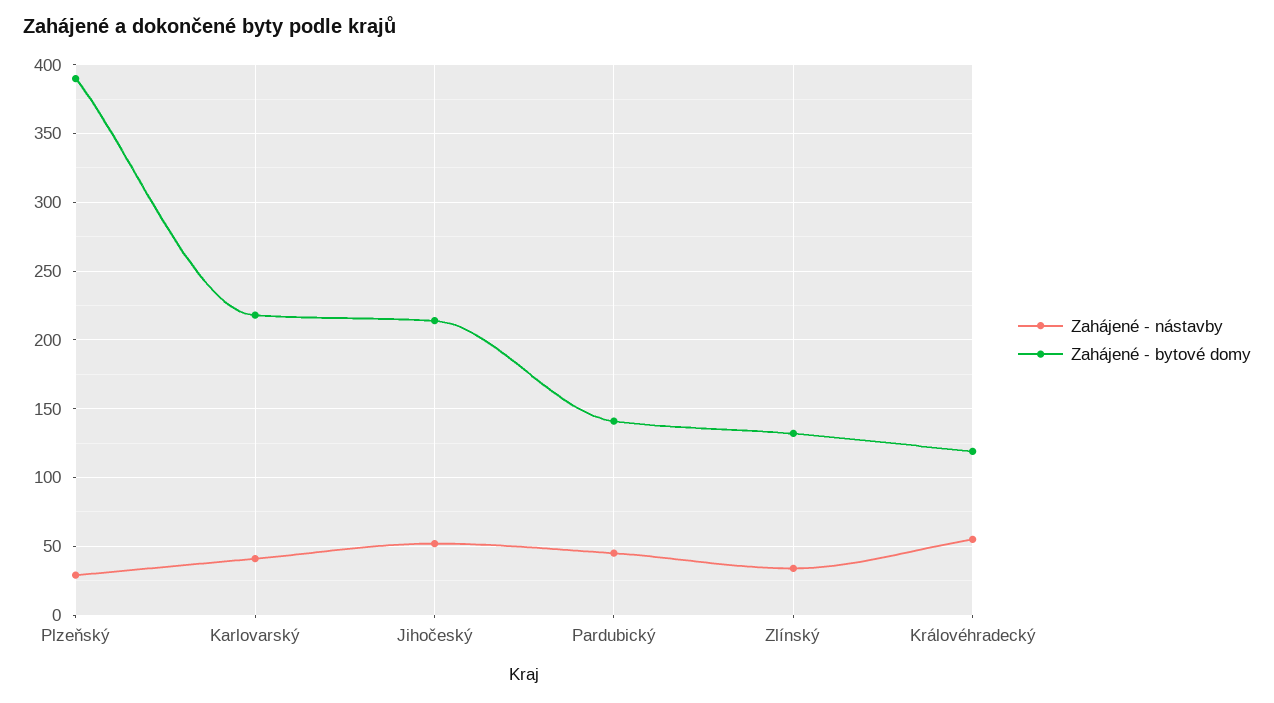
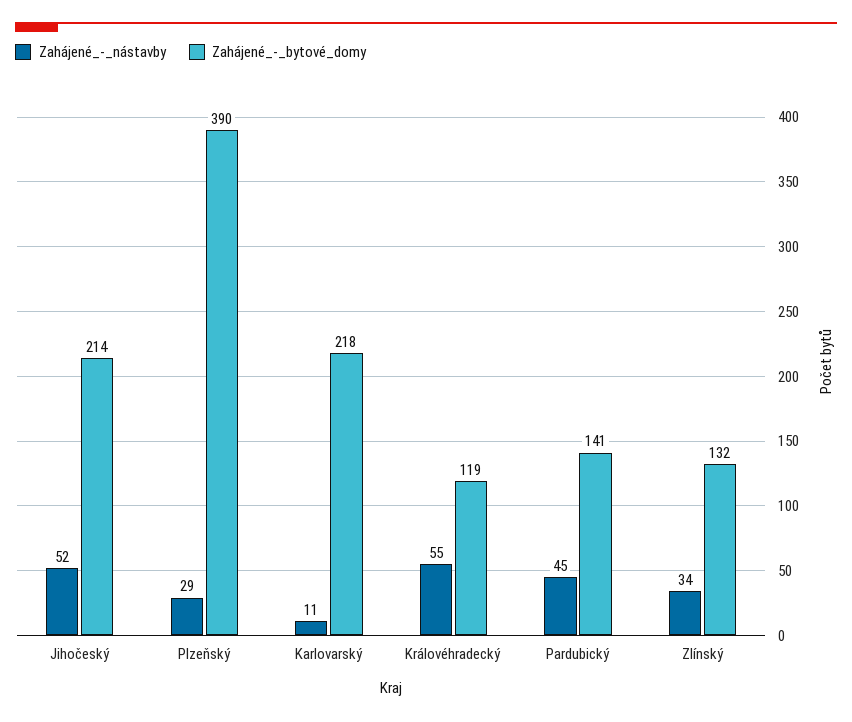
  {
    "Zahájené - nástavby": {
      "Plzeňský": 29,
-     "Karlovarský": 40,
+     "Karlovarský": 11,
      "Jihočeský": 52,
      "Pardubický": 45,
      "Zlínský": 34,
      "Královéhradecký": 55
    },
    "Zahájené - bytové domy": {
      "Plzeňský": 390,
      "Karlovarský": 218,
      "Jihočeský": 214,
      "Pardubický": 141,
      "Zlínský": 132,
      "Královéhradecký": 119
    }
  }

